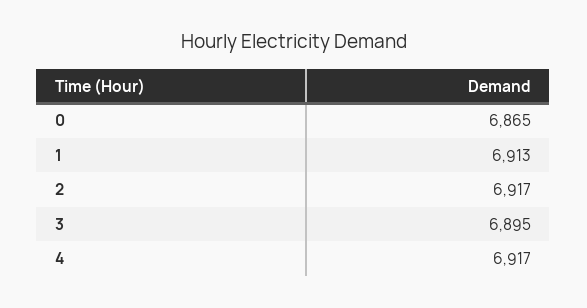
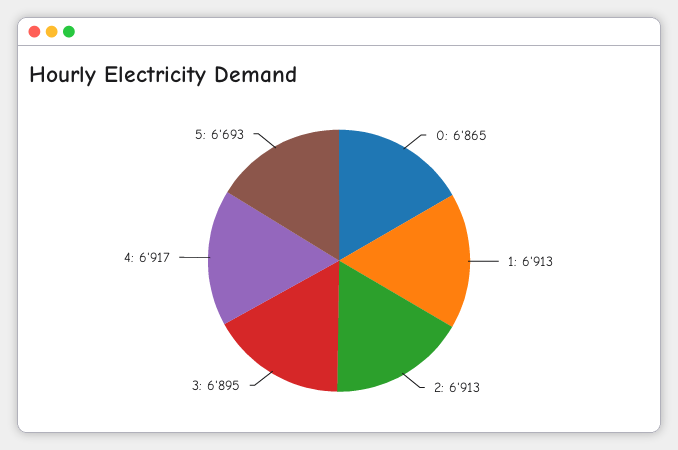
  {
    "0": 6865,
    "1": 6913,
-   "2": 6917,
+   "2": 6913,
    "3": 6895,
-   "4": 6917
+   "4": 6917,
+   "5": 6693
  }

